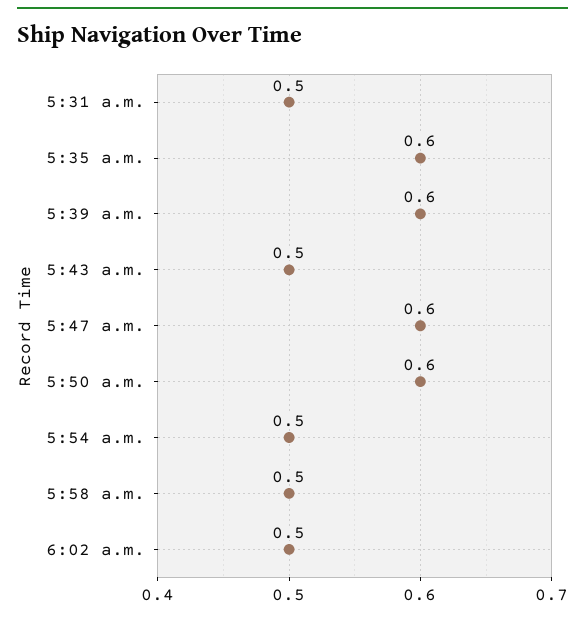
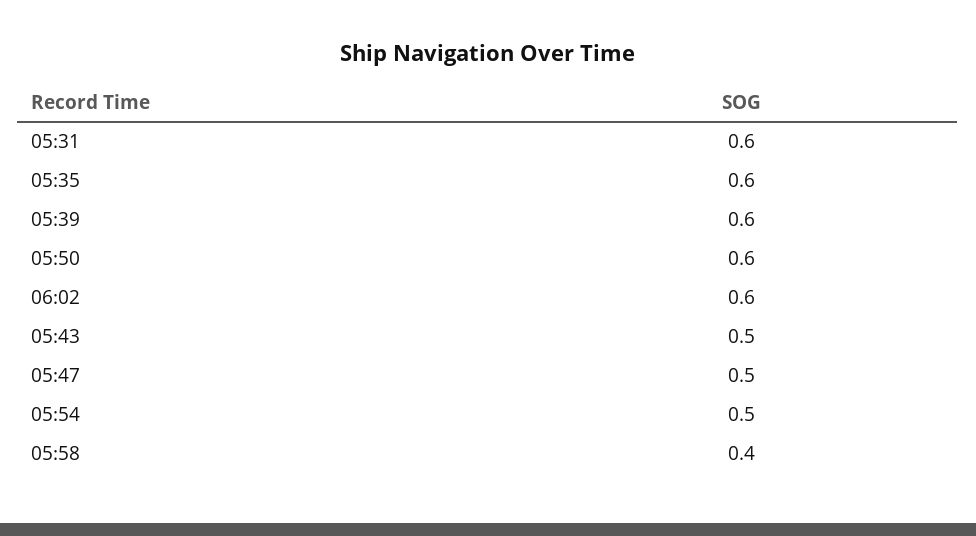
  {
-   "5:31 a.m.": 0.5,
+   "5:31 a.m.": 0.6,
    "5:35 a.m.": 0.6,
    "5:39 a.m.": 0.6,
    "5:43 a.m.": 0.5,
-   "5:47 a.m.": 0.6,
+   "5:47 a.m.": 0.5,
    "5:50 a.m.": 0.6,
    "5:54 a.m.": 0.5,
-   "5:58 a.m.": 0.5,
+   "5:58 a.m.": 0.4,
-   "6:02 a.m.": 0.5
+   "6:02 a.m.": 0.6
  }

